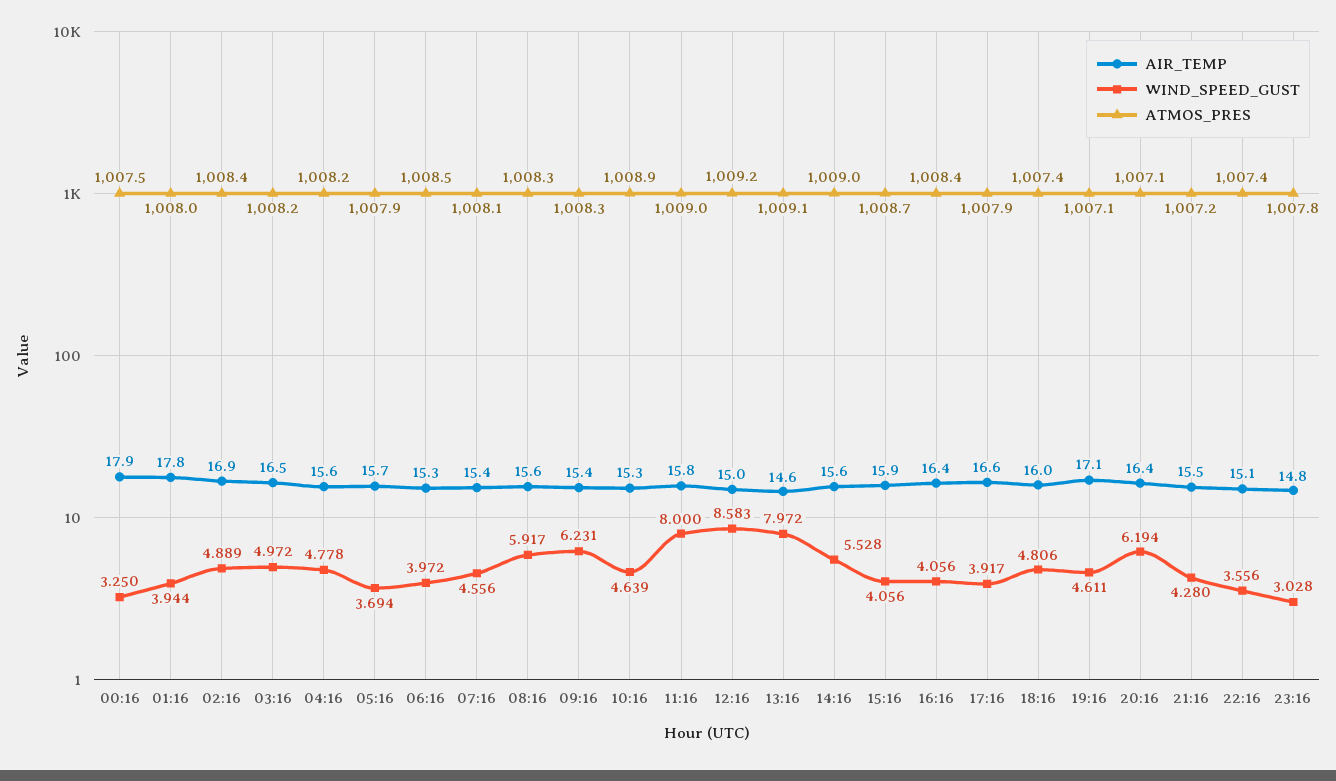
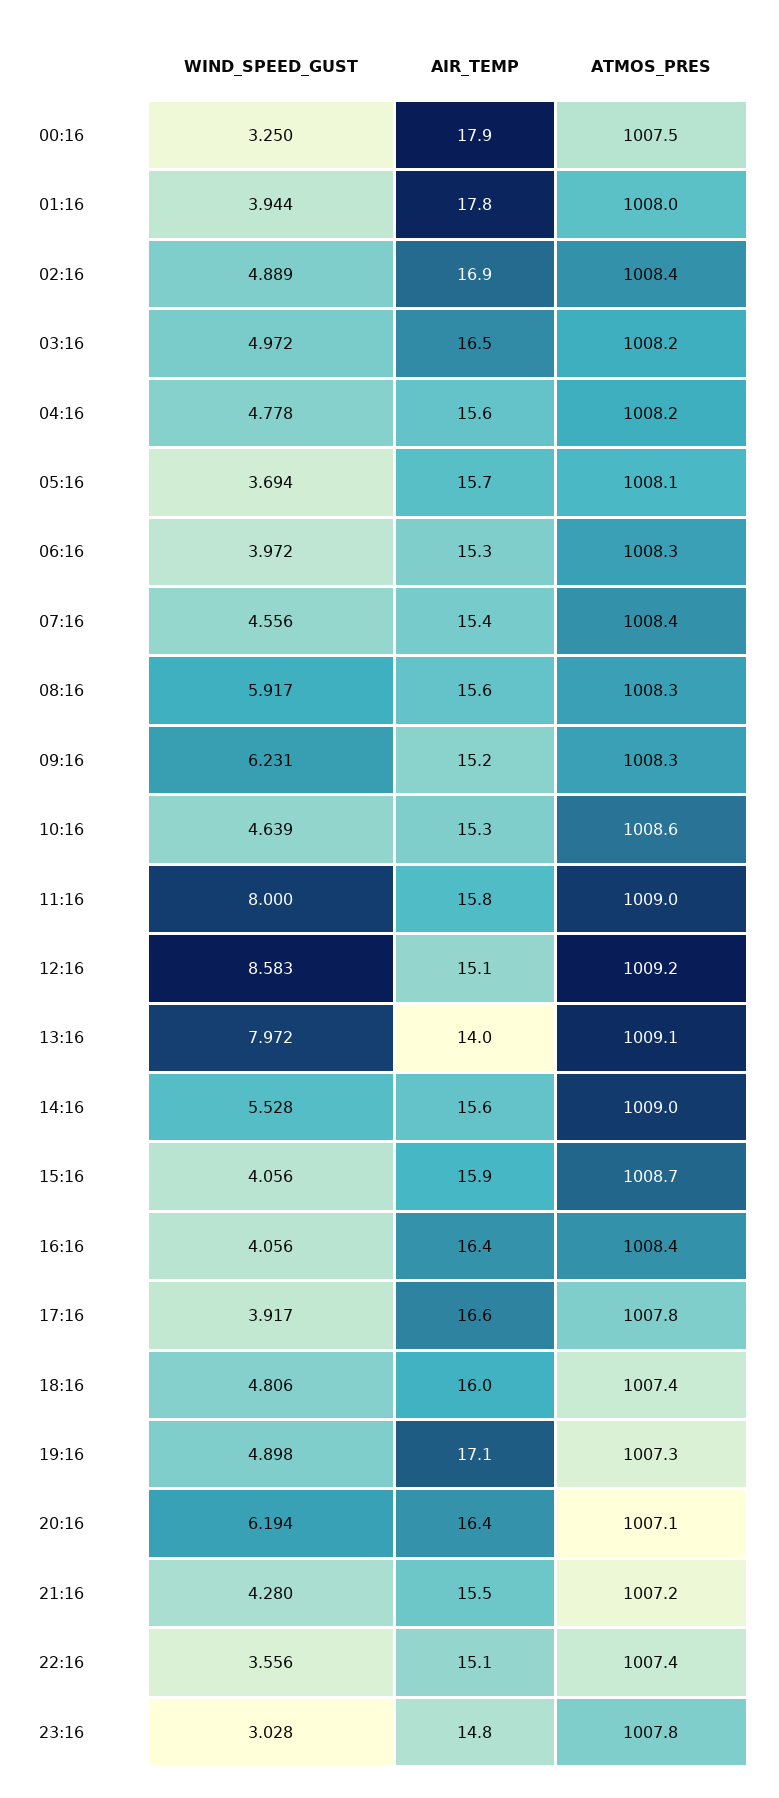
  {
    "AIR_TEMP": {
      "00:16": 17.9,
      "01:16": 17.8,
      "02:16": 16.9,
      "03:16": 16.5,
      "04:16": 15.6,
      "05:16": 15.7,
      "06:16": 15.3,
      "07:16": 15.4,
      "08:16": 15.6,
-     "09:16": 15.4,
+     "09:16": 15.2,
      "10:16": 15.3,
      "11:16": 15.8,
-     "12:16": 15,
+     "12:16": 15.1,
-     "13:16": 14.6,
+     "13:16": 14,
      "14:16": 15.6,
      "15:16": 15.9,
      "16:16": 16.4,
      "17:16": 16.6,
      "18:16": 16,
      "19:16": 17.1,
      "20:16": 16.4,
      "21:16": 15.5,
      "22:16": 15.1,
      "23:16": 14.8
    },
    "WIND_SPEED_GUST": {
      "00:16": 3.25,
      "01:16": 3.944,
      "02:16": 4.889,
      "03:16": 4.972,
      "04:16": 4.778,
      "05:16": 3.694,
      "06:16": 3.972,
      "07:16": 4.556,
      "08:16": 5.917,
      "09:16": 6.231,
      "10:16": 4.639,
      "11:16": 8,
      "12:16": 8.583,
      "13:16": 7.972,
      "14:16": 5.528,
      "15:16": 4.056,
      "16:16": 4.056,
      "17:16": 3.917,
      "18:16": 4.806,
-     "19:16": 4.611,
+     "19:16": 4.898,
      "20:16": 6.194,
      "21:16": 4.28,
      "22:16": 3.556,
      "23:16": 3.028
    },
    "ATMOS_PRES": {
      "00:16": 1007.5,
      "01:16": 1008,
      "02:16": 1008.4,
      "03:16": 1008.2,
      "04:16": 1008.2,
-     "05:16": 1007.9,
+     "05:16": 1008.1,
-     "06:16": 1008.5,
+     "06:16": 1008.3,
-     "07:16": 1008.1,
+     "07:16": 1008.4,
      "08:16": 1008.3,
      "09:16": 1008.3,
-     "10:16": 1008.9,
+     "10:16": 1008.6,
      "11:16": 1009,
      "12:16": 1009.2,
      "13:16": 1009.1,
      "14:16": 1009,
      "15:16": 1008.7,
      "16:16": 1008.4,
-     "17:16": 1007.9,
+     "17:16": 1007.8,
      "18:16": 1007.4,
-     "19:16": 1007.1,
+     "19:16": 1007.3,
      "20:16": 1007.1,
      "21:16": 1007.2,
      "22:16": 1007.4,
      "23:16": 1007.8
    }
  }

